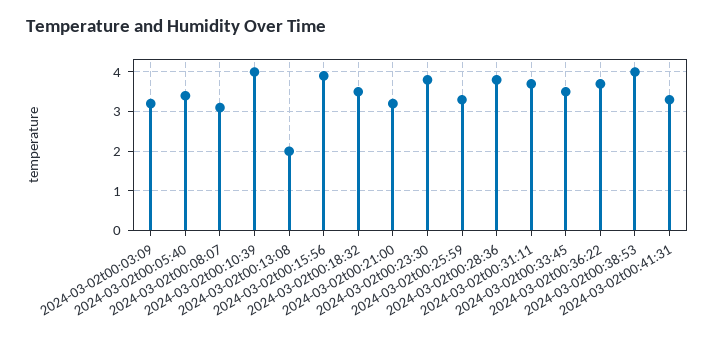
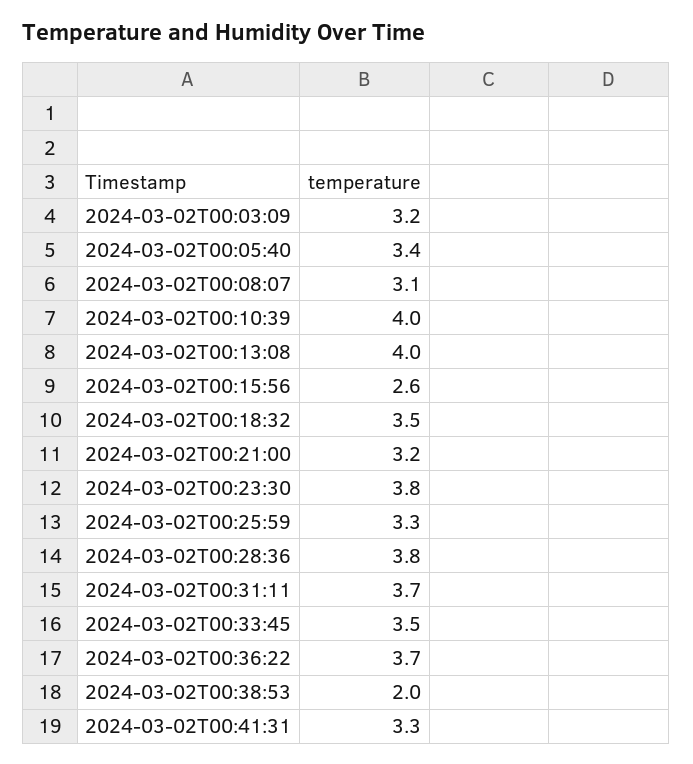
  {
    "2024-03-02t00:03:09": 3.2,
    "2024-03-02t00:05:40": 3.4,
    "2024-03-02t00:08:07": 3.1,
    "2024-03-02t00:10:39": 4,
-   "2024-03-02t00:13:08": 2,
+   "2024-03-02t00:13:08": 4,
-   "2024-03-02t00:15:56": 4,
+   "2024-03-02t00:15:56": 2.6,
    "2024-03-02t00:18:32": 3.5,
    "2024-03-02t00:21:00": 3.2,
    "2024-03-02t00:23:30": 3.8,
    "2024-03-02t00:25:59": 3.3,
    "2024-03-02t00:28:36": 3.8,
    "2024-03-02t00:31:11": 3.7,
    "2024-03-02t00:33:45": 3.5,
    "2024-03-02t00:36:22": 3.7,
-   "2024-03-02t00:38:53": 4,
+   "2024-03-02t00:38:53": 2,
    "2024-03-02t00:41:31": 3.3
  }

